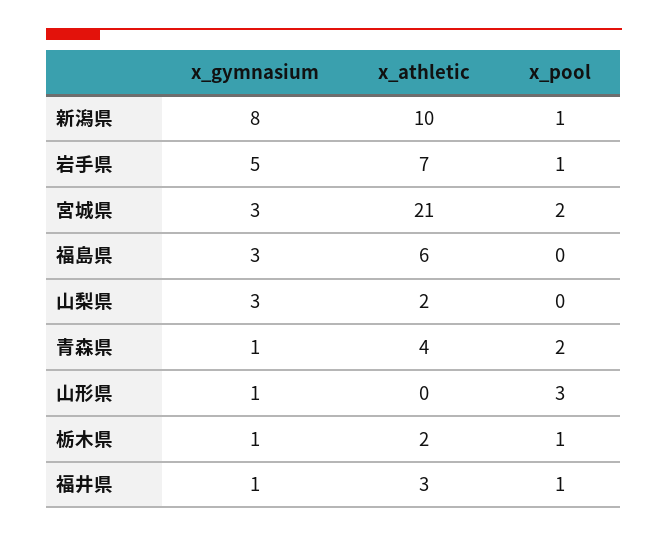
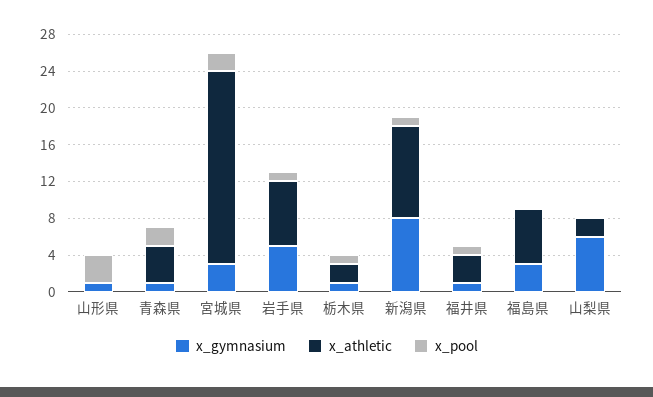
  {
    "x_gymnasium": {
      "新潟県": 8,
      "岩手県": 5,
      "宮城県": 3,
      "福島県": 3,
-     "山梨県": 3,
+     "山梨県": 6,
      "青森県": 1,
      "山形県": 1,
      "栃木県": 1,
      "福井県": 1
    },
    "x_athletic": {
      "新潟県": 10,
      "岩手県": 7,
      "宮城県": 21,
      "福島県": 6,
      "山梨県": 2,
      "青森県": 4,
      "山形県": 0,
      "栃木県": 2,
      "福井県": 3
    },
    "x_pool": {
      "新潟県": 1,
      "岩手県": 1,
      "宮城県": 2,
      "福島県": 0,
      "山梨県": 0,
      "青森県": 2,
      "山形県": 3,
      "栃木県": 1,
      "福井県": 1
    }
  }

